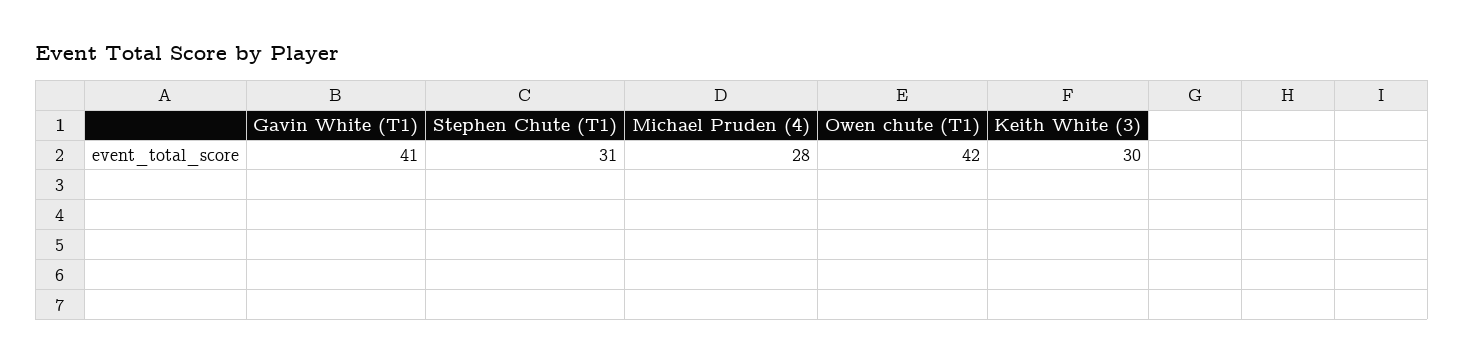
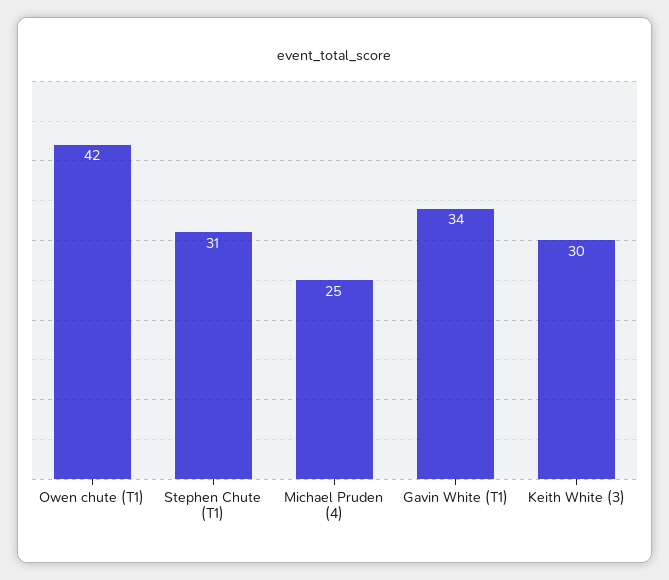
  {
-   "Gavin White (T1)": 41,
+   "Gavin White (T1)": 34,
    "Stephen Chute (T1)": 31,
-   "Michael Pruden (4)": 28,
+   "Michael Pruden (4)": 25,
    "Owen chute (T1)": 42,
    "Keith White (3)": 30
  }

